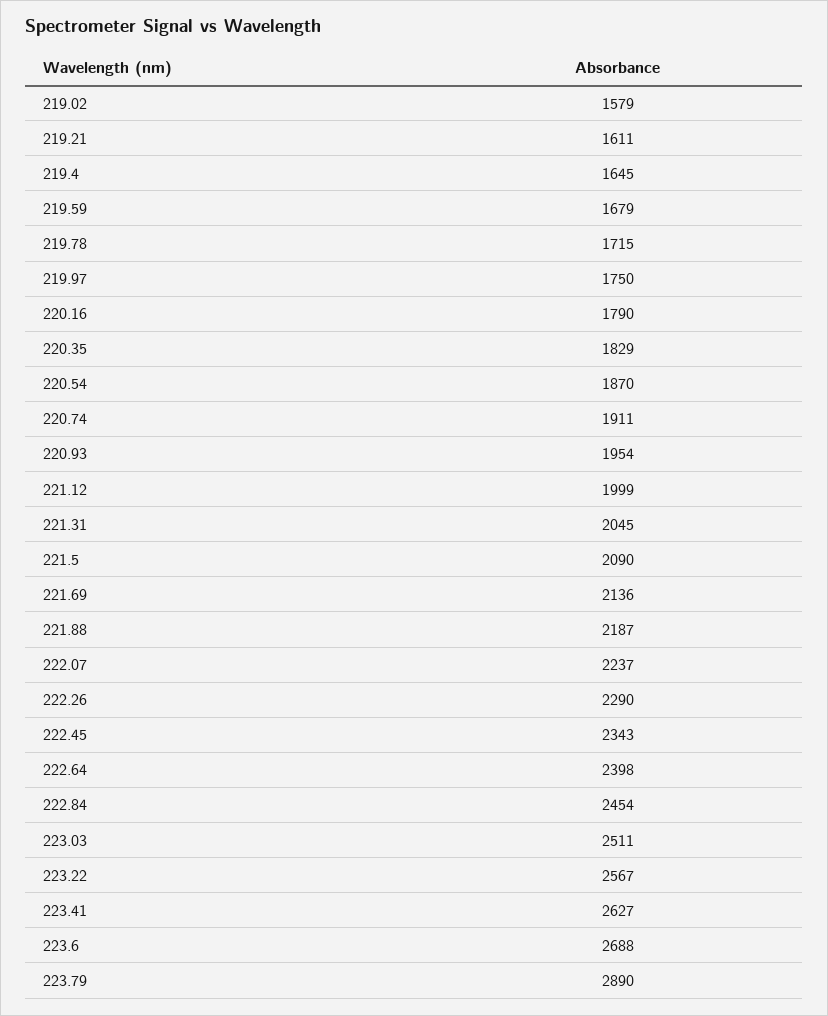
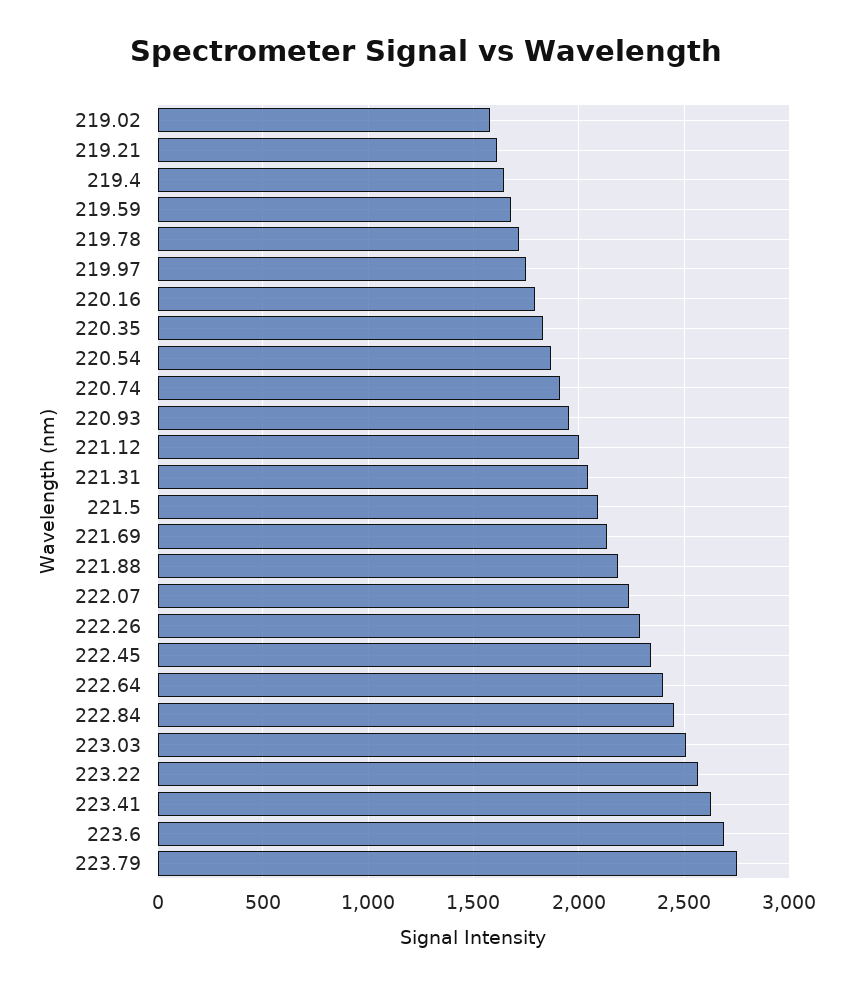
  {
    "219.02": 1579,
    "219.21": 1611,
    "219.4": 1645,
    "219.59": 1679,
    "219.78": 1715,
    "219.97": 1750,
    "220.16": 1790,
    "220.35": 1829,
    "220.54": 1870,
    "220.74": 1911,
    "220.93": 1954,
    "221.12": 1999,
    "221.31": 2045,
    "221.5": 2090,
    "221.69": 2136,
    "221.88": 2187,
    "222.07": 2237,
    "222.26": 2290,
    "222.45": 2343,
    "222.64": 2398,
    "222.84": 2454,
    "223.03": 2511,
    "223.22": 2567,
    "223.41": 2627,
    "223.6": 2688,
-   "223.79": 2890
+   "223.79": 2750
  }

